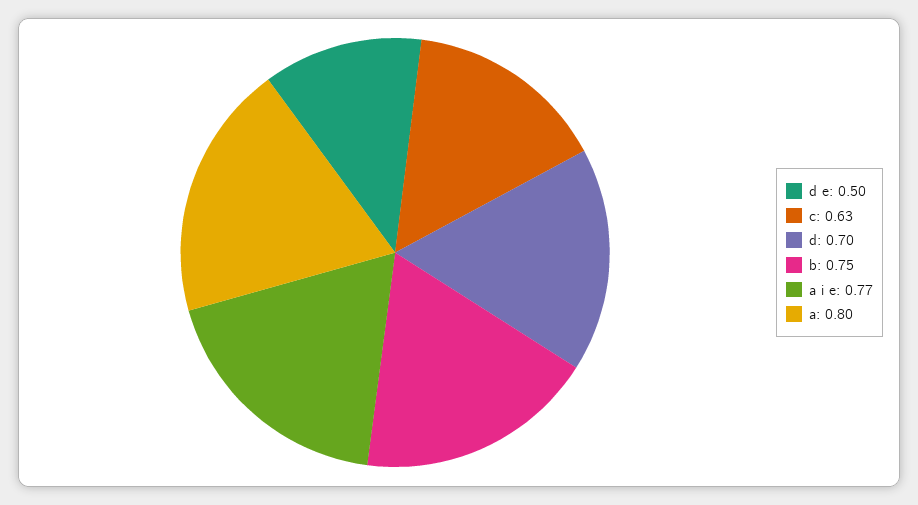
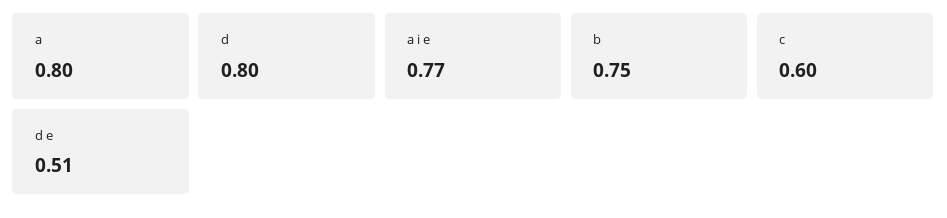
  {
-   "d e": 0.5,
+   "d e": 0.51,
-   "c": 0.63,
+   "c": 0.6,
-   "d": 0.7,
+   "d": 0.8,
    "b": 0.75,
    "a i e": 0.77,
    "a": 0.8
  }

